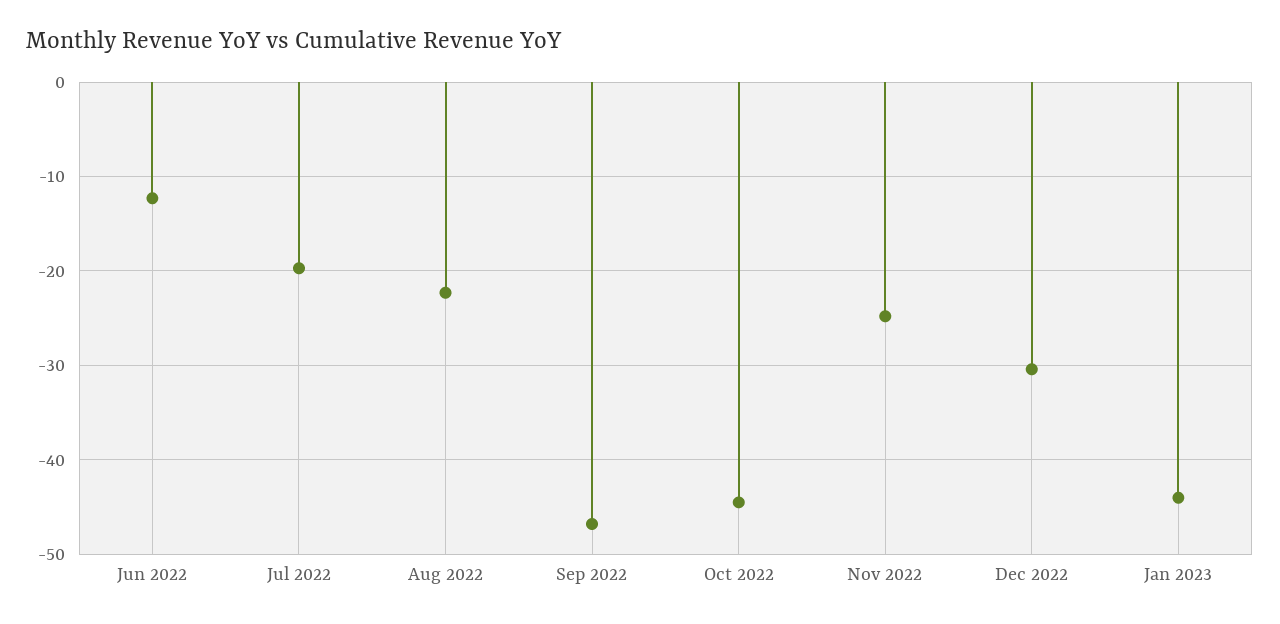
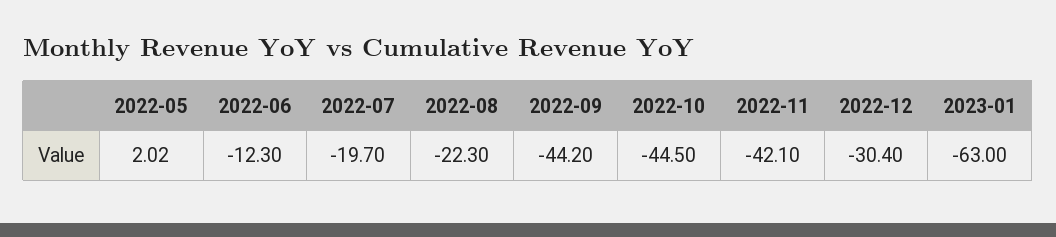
  {
    "Jun 2022": -12.3,
    "Jul 2022": -19.7,
    "Aug 2022": -22.3,
-   "Sep 2022": -47,
+   "Sep 2022": -44.2,
    "Oct 2022": -44.5,
-   "Nov 2022": -25,
+   "Nov 2022": -42.1,
    "Dec 2022": -30.4,
-   "Jan 2023": -44
+   "Jan 2023": -63,
+   "2022-05": 2.02
  }

